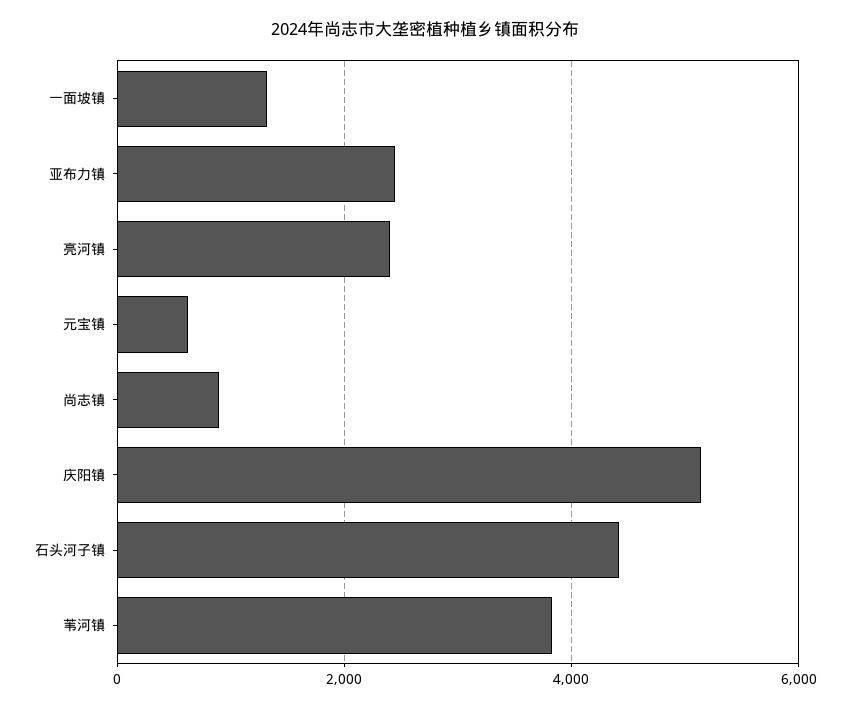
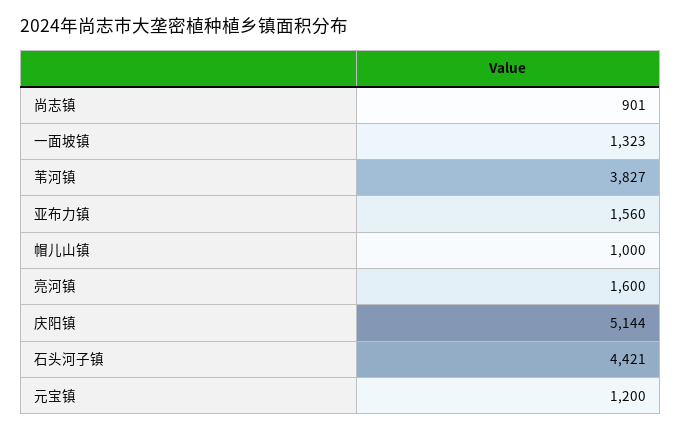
  {
    "一面坡镇": 1323,
-   "亚布力镇": 2400,
+   "亚布力镇": 1560,
-   "亮河镇": 2400,
+   "亮河镇": 1600,
-   "元宝镇": 600,
+   "元宝镇": 1200,
    "尚志镇": 901,
    "庆阳镇": 5144,
    "石头河子镇": 4421,
-   "苇河镇": 3827
+   "苇河镇": 3827,
+   "帽儿山镇": 1000
  }

